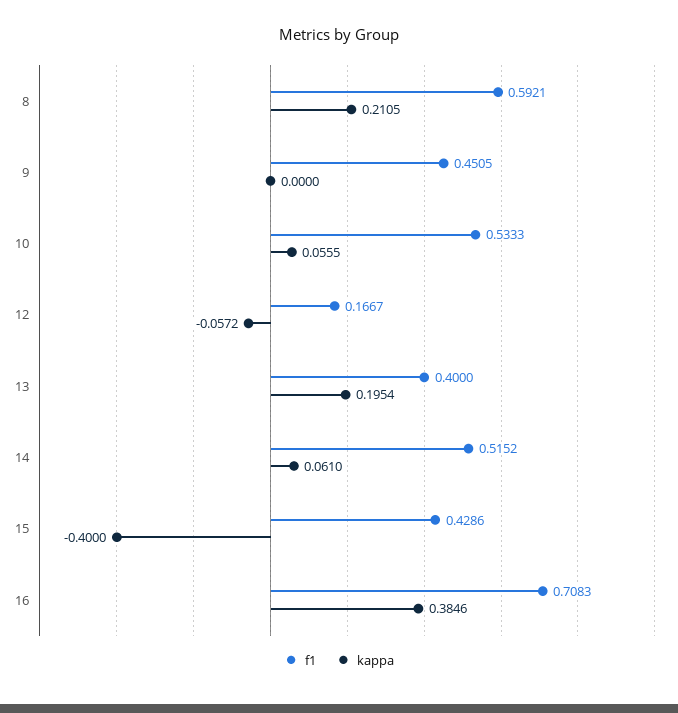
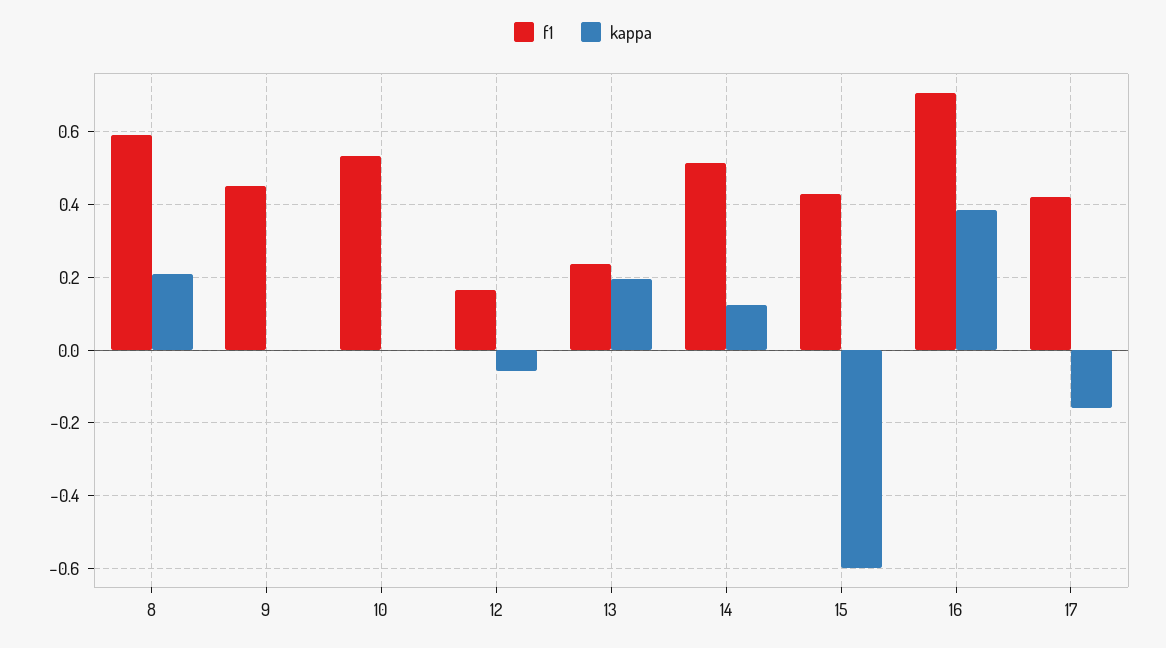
  {
    "f1": {
      "8": 0.5921,
      "9": 0.4505,
      "10": 0.5333,
      "12": 0.1667,
-     "13": 0.4,
+     "13": 0.24,
      "14": 0.5152,
      "15": 0.4286,
-     "16": 0.7083
+     "16": 0.7083,
+     "17": 0.42
    },
    "kappa": {
      "8": 0.2105,
      "9": 0,
-     "10": 0.0555,
+     "10": 0,
      "12": -0.0572,
      "13": 0.1954,
-     "14": 0.061,
+     "14": 0.12,
-     "15": -0.4,
+     "15": -0.6,
-     "16": 0.3846
+     "16": 0.3846,
+     "17": -0.16
    }
  }

